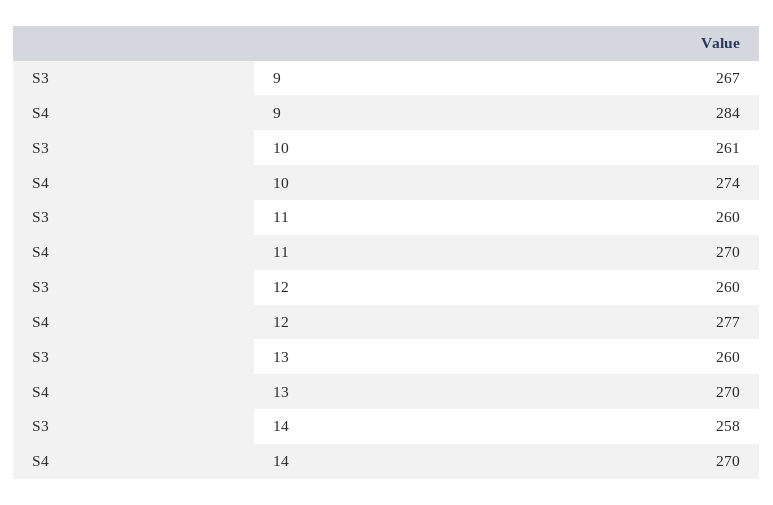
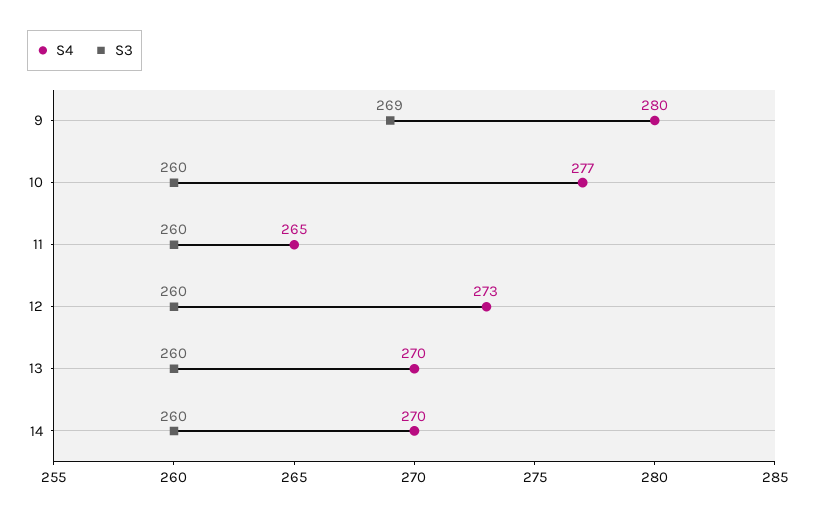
  {
    "S3": {
-     "9": 267,
+     "9": 269,
-     "10": 261,
+     "10": 260,
      "11": 260,
      "12": 260,
      "13": 260,
-     "14": 258
+     "14": 260
    },
    "S4": {
-     "9": 284,
+     "9": 280,
-     "10": 274,
+     "10": 277,
-     "11": 270,
+     "11": 265,
-     "12": 277,
+     "12": 273,
      "13": 270,
      "14": 270
    }
  }

